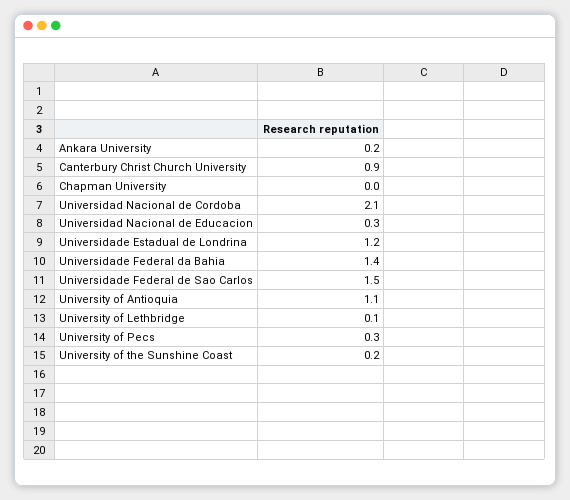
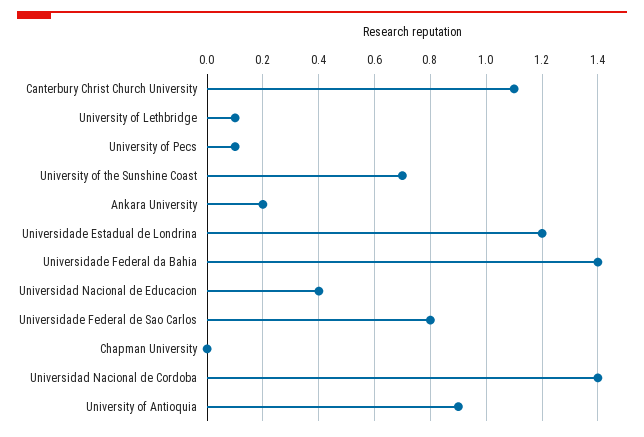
  {
    "Ankara University": 0.2,
-   "Canterbury Christ Church University": 0.9,
+   "Canterbury Christ Church University": 1.1,
    "Chapman University": 0,
-   "Universidad Nacional de Cordoba": 2.1,
+   "Universidad Nacional de Cordoba": 1.4,
-   "Universidad Nacional de Educacion": 0.3,
+   "Universidad Nacional de Educacion": 0.4,
    "Universidade Estadual de Londrina": 1.2,
    "Universidade Federal da Bahia": 1.4,
-   "Universidade Federal de Sao Carlos": 1.5,
+   "Universidade Federal de Sao Carlos": 0.8,
-   "University of Antioquia": 1.1,
+   "University of Antioquia": 0.9,
    "University of Lethbridge": 0.1,
-   "University of Pecs": 0.3,
+   "University of Pecs": 0.1,
-   "University of the Sunshine Coast": 0.2
+   "University of the Sunshine Coast": 0.7
  }

